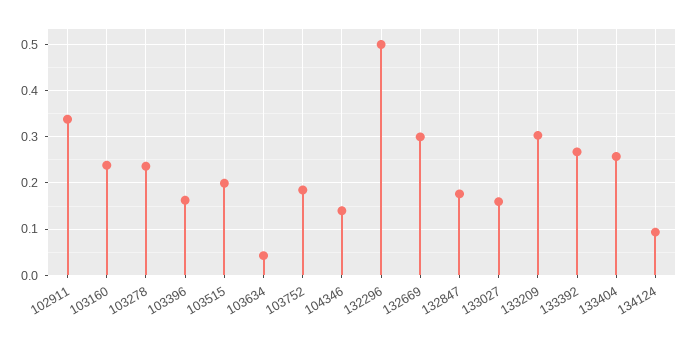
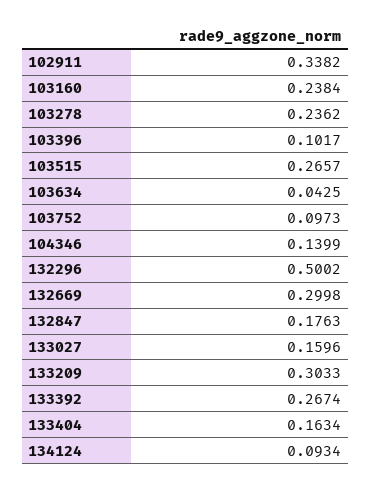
  {
    "102911": 0.3382,
    "103160": 0.2384,
    "103278": 0.2362,
-   "103396": 0.16,
+   "103396": 0.1017,
-   "103515": 0.2,
+   "103515": 0.2657,
    "103634": 0.0425,
-   "103752": 0.18,
+   "103752": 0.0973,
    "104346": 0.1399,
    "132296": 0.5002,
    "132669": 0.2998,
    "132847": 0.1763,
    "133027": 0.1596,
    "133209": 0.3033,
    "133392": 0.2674,
-   "133404": 0.26,
+   "133404": 0.1634,
    "134124": 0.0934
  }

